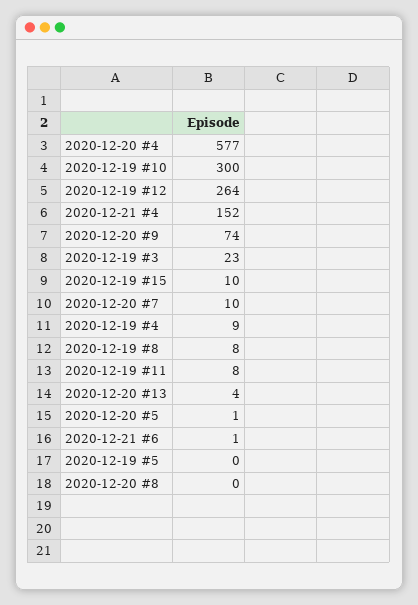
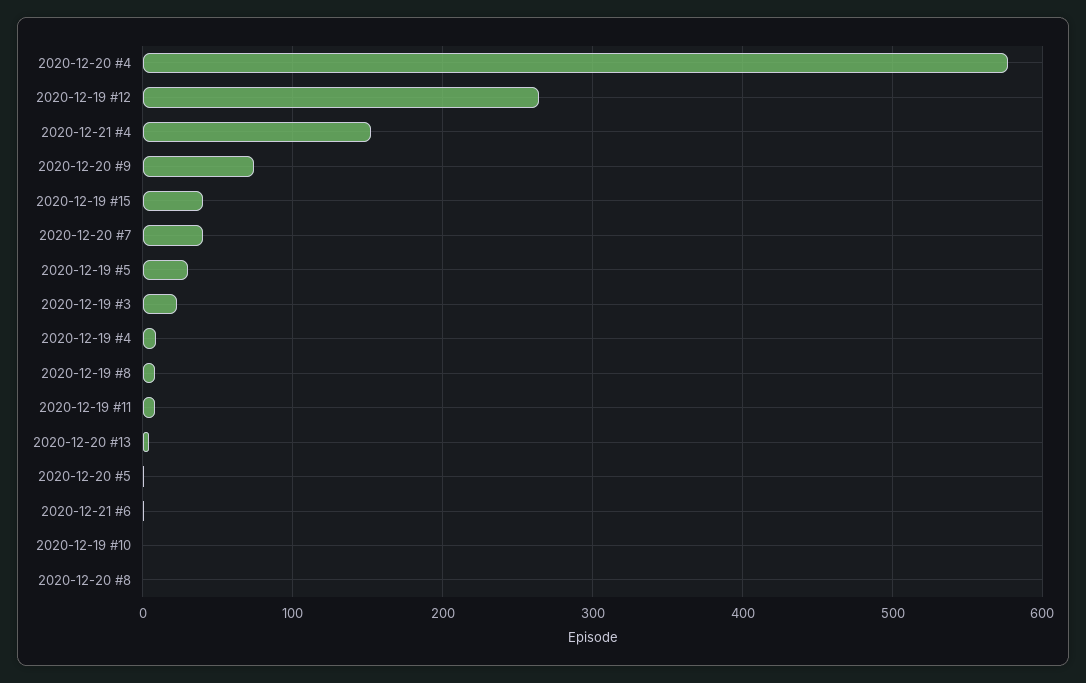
  {
    "2020-12-20 #4": 577,
-   "2020-12-19 #10": 300,
+   "2020-12-19 #10": 0,
    "2020-12-19 #12": 264,
    "2020-12-21 #4": 152,
    "2020-12-20 #9": 74,
    "2020-12-19 #3": 23,
-   "2020-12-19 #15": 10,
+   "2020-12-19 #15": 40,
-   "2020-12-20 #7": 10,
+   "2020-12-20 #7": 40,
    "2020-12-19 #4": 9,
    "2020-12-19 #8": 8,
    "2020-12-19 #11": 8,
    "2020-12-20 #13": 4,
    "2020-12-20 #5": 1,
    "2020-12-21 #6": 1,
-   "2020-12-19 #5": 0,
+   "2020-12-19 #5": 30,
    "2020-12-20 #8": 0
  }

